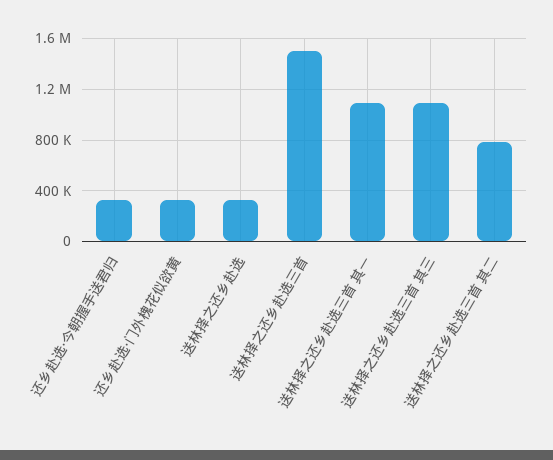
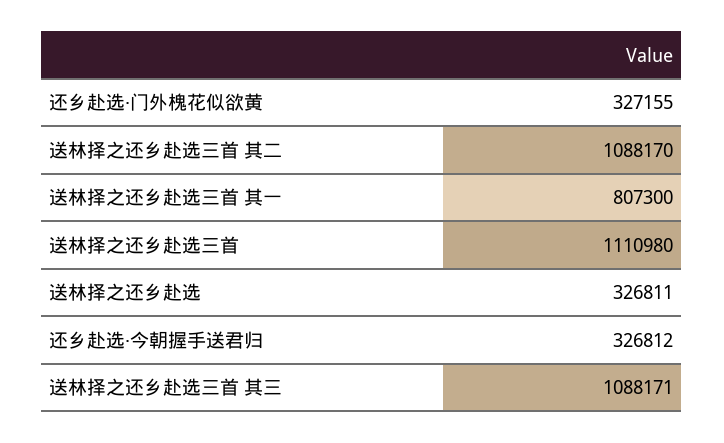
  {
    "还乡赴选·今朝握手送君归": 326812,
    "还乡赴选·门外槐花似欲黄": 327155,
    "送林择之还乡赴选": 326811,
-   "送林择之还乡赴选三首": 1500000,
+   "送林择之还乡赴选三首": 1110980,
-   "送林择之还乡赴选三首 其一": 1100000,
+   "送林择之还乡赴选三首 其一": 807300,
    "送林择之还乡赴选三首 其三": 1088171,
-   "送林择之还乡赴选三首 其二": 800000
+   "送林择之还乡赴选三首 其二": 1088170
  }

